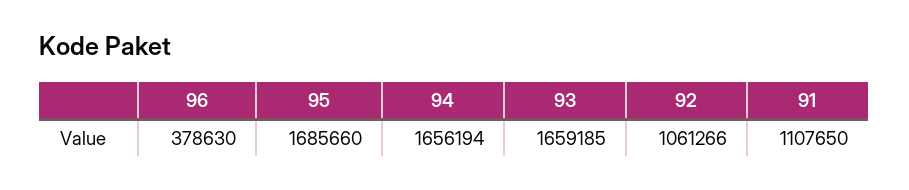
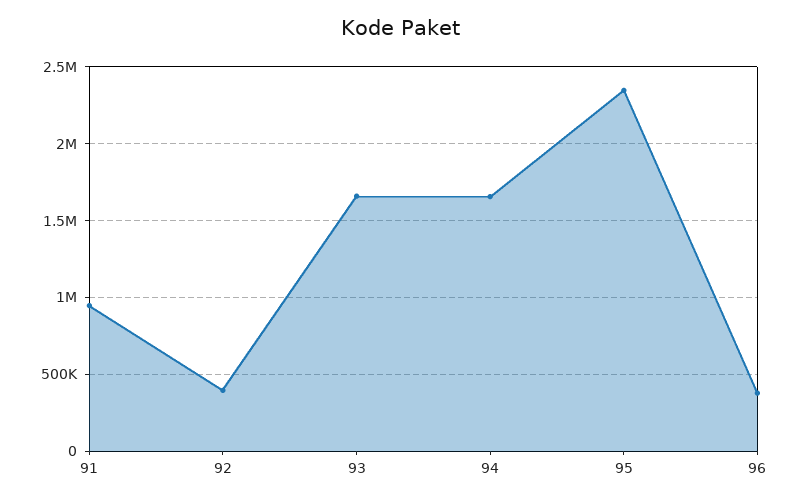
  {
    "96": 378630,
-   "95": 1685660,
+   "95": 2350000,
    "94": 1656194,
    "93": 1659185,
-   "92": 1061266,
+   "92": 400000,
-   "91": 1107650
+   "91": 950000
  }

